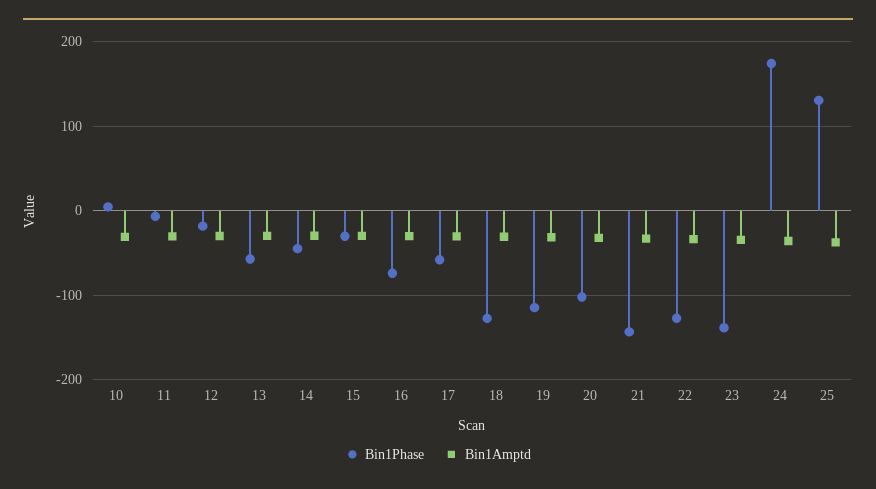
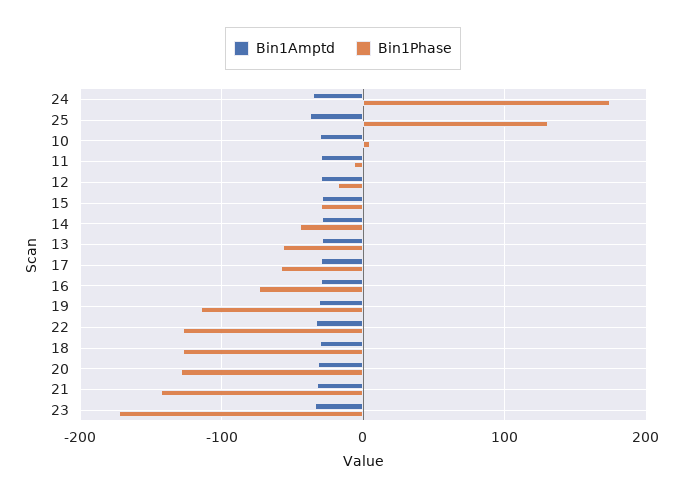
  {
    "Bin1Phase": {
      "10": 0,
      "11": -10,
      "12": -20,
      "13": -60,
      "14": -40,
      "15": -30,
      "16": -70,
      "17": -60,
      "18": -130,
      "19": -110,
-     "20": -100,
+     "20": -130,
      "21": -140,
      "22": -130,
-     "23": -140,
+     "23": -170,
      "24": 170,
      "25": 130
    },
    "Bin1Amptd": {
      "10": -30,
      "11": -30,
      "12": -30,
      "13": -30,
      "14": -30,
      "15": -30,
      "16": -30,
      "17": -30,
      "18": -30,
      "19": -30,
      "20": -30,
      "21": -30,
      "22": -30,
      "23": -30,
      "24": -40,
      "25": -40
    }
  }

